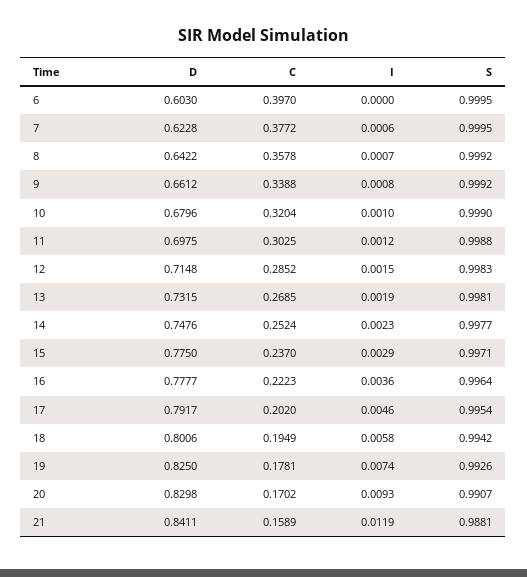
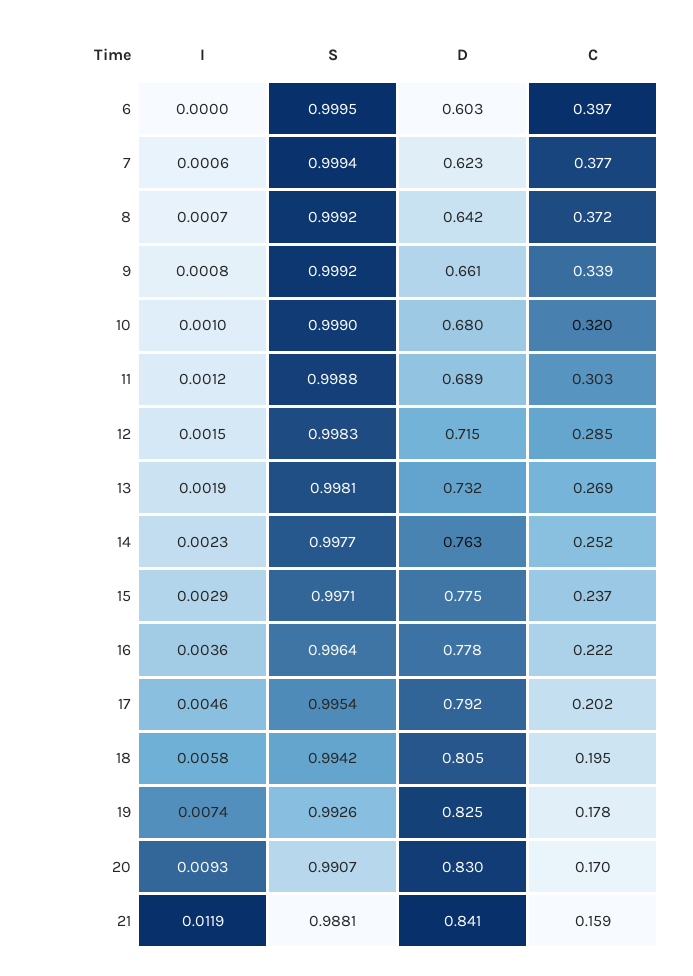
  {
    "D": {
      "6": 0.603,
      "7": 0.6228,
      "8": 0.6422,
      "9": 0.6612,
      "10": 0.6796,
-     "11": 0.6975,
+     "11": 0.689,
      "12": 0.7148,
      "13": 0.7315,
-     "14": 0.7476,
+     "14": 0.763,
      "15": 0.775,
      "16": 0.7777,
      "17": 0.7917,
-     "18": 0.8006,
+     "18": 0.805,
      "19": 0.825,
      "20": 0.8298,
      "21": 0.8411
    },
    "C": {
      "6": 0.397,
      "7": 0.3772,
-     "8": 0.3578,
+     "8": 0.372,
      "9": 0.3388,
      "10": 0.3204,
      "11": 0.3025,
      "12": 0.2852,
      "13": 0.2685,
      "14": 0.2524,
      "15": 0.237,
      "16": 0.2223,
      "17": 0.202,
      "18": 0.1949,
      "19": 0.1781,
      "20": 0.1702,
      "21": 0.1589
    },
    "I": {
      "6": 0,
      "7": 0.0006,
      "8": 0.0007,
      "9": 0.0008,
      "10": 0.001,
      "11": 0.0012,
      "12": 0.0015,
      "13": 0.0019,
      "14": 0.0023,
      "15": 0.0029,
      "16": 0.0036,
      "17": 0.0046,
      "18": 0.0058,
      "19": 0.0074,
      "20": 0.0093,
      "21": 0.0119
    },
    "S": {
      "6": 0.9995,
-     "7": 0.9995,
+     "7": 0.9994,
      "8": 0.9992,
      "9": 0.9992,
      "10": 0.999,
      "11": 0.9988,
      "12": 0.9983,
      "13": 0.9981,
      "14": 0.9977,
      "15": 0.9971,
      "16": 0.9964,
      "17": 0.9954,
      "18": 0.9942,
      "19": 0.9926,
      "20": 0.9907,
      "21": 0.9881
    }
  }

